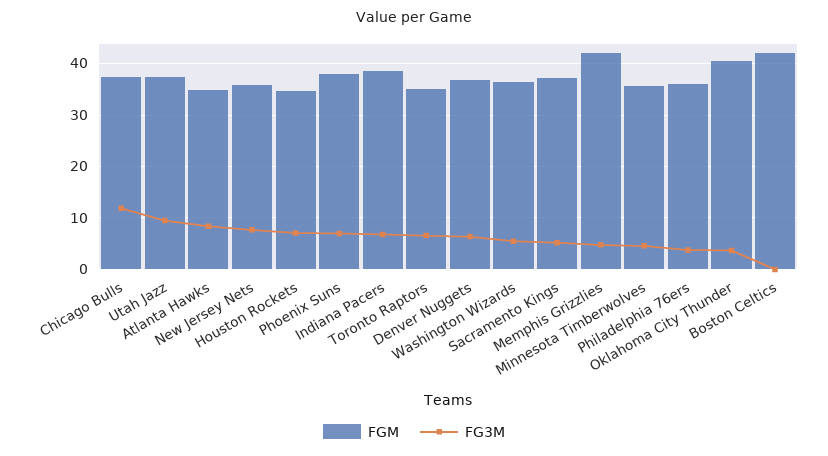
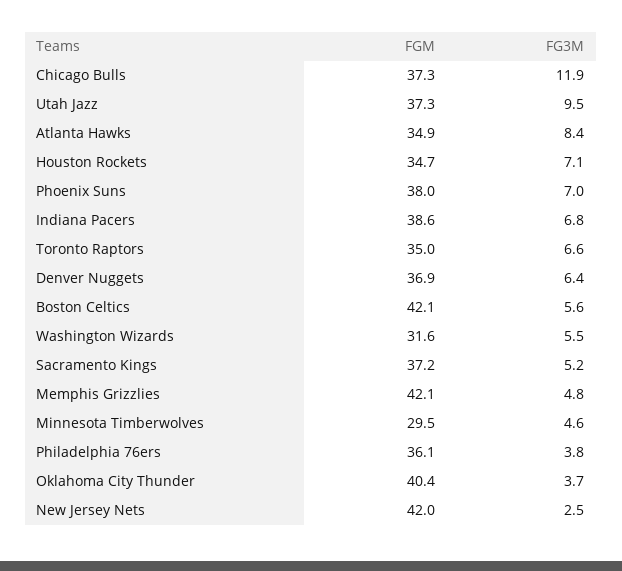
  {
    "FGM": {
      "Chicago Bulls": 37.3,
      "Utah Jazz": 37.3,
      "Atlanta Hawks": 34.9,
-     "New Jersey Nets": 36,
+     "New Jersey Nets": 42,
      "Houston Rockets": 34.7,
      "Phoenix Suns": 38,
      "Indiana Pacers": 38.6,
      "Toronto Raptors": 35,
      "Denver Nuggets": 36.9,
-     "Washington Wizards": 36,
+     "Washington Wizards": 31.6,
      "Sacramento Kings": 37.2,
      "Memphis Grizzlies": 42.1,
-     "Minnesota Timberwolves": 36,
+     "Minnesota Timberwolves": 29.5,
      "Philadelphia 76ers": 36.1,
      "Oklahoma City Thunder": 40.4,
      "Boston Celtics": 42.1
    },
    "FG3M": {
      "Chicago Bulls": 11.9,
      "Utah Jazz": 9.5,
      "Atlanta Hawks": 8.4,
-     "New Jersey Nets": 8,
+     "New Jersey Nets": 2.5,
      "Houston Rockets": 7.1,
      "Phoenix Suns": 7,
      "Indiana Pacers": 6.8,
      "Toronto Raptors": 6.6,
      "Denver Nuggets": 6.4,
      "Washington Wizards": 5.5,
      "Sacramento Kings": 5.2,
      "Memphis Grizzlies": 4.8,
      "Minnesota Timberwolves": 4.6,
      "Philadelphia 76ers": 3.8,
      "Oklahoma City Thunder": 3.7,
-     "Boston Celtics": 0
+     "Boston Celtics": 5.6
    }
  }

